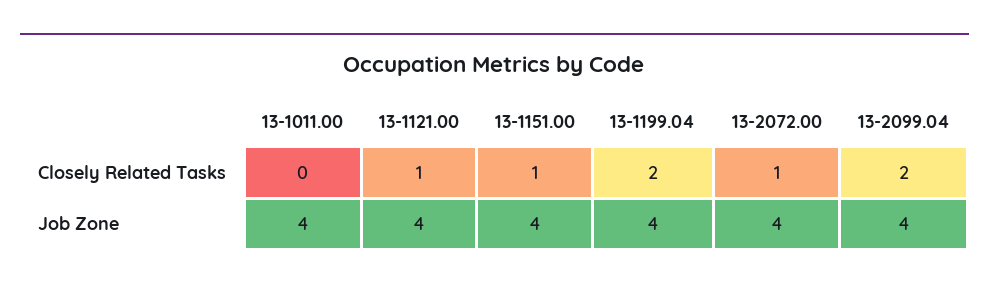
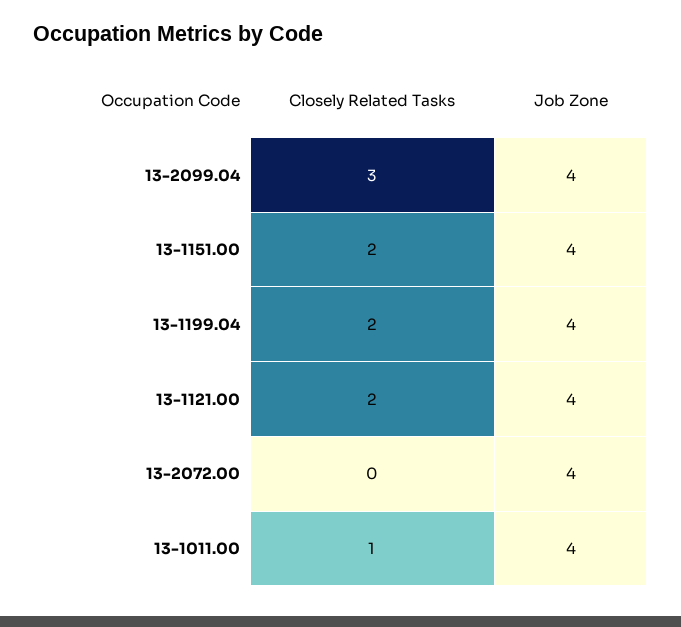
  {
    "13-1011.00": {
-     "Closely Related Tasks": 0,
+     "Closely Related Tasks": 1,
      "Job Zone": 4
    },
    "13-1121.00": {
-     "Closely Related Tasks": 1,
+     "Closely Related Tasks": 2,
      "Job Zone": 4
    },
    "13-1151.00": {
-     "Closely Related Tasks": 1,
+     "Closely Related Tasks": 2,
      "Job Zone": 4
    },
    "13-1199.04": {
      "Closely Related Tasks": 2,
      "Job Zone": 4
    },
    "13-2072.00": {
-     "Closely Related Tasks": 1,
+     "Closely Related Tasks": 0,
      "Job Zone": 4
    },
    "13-2099.04": {
-     "Closely Related Tasks": 2,
+     "Closely Related Tasks": 3,
      "Job Zone": 4
    }
  }

